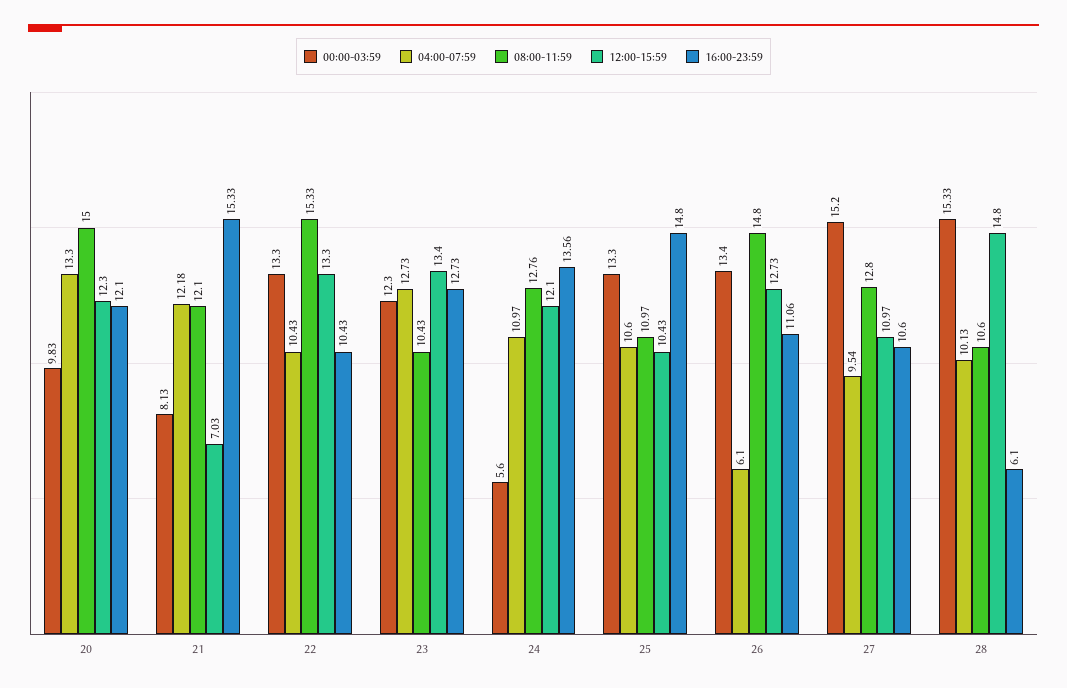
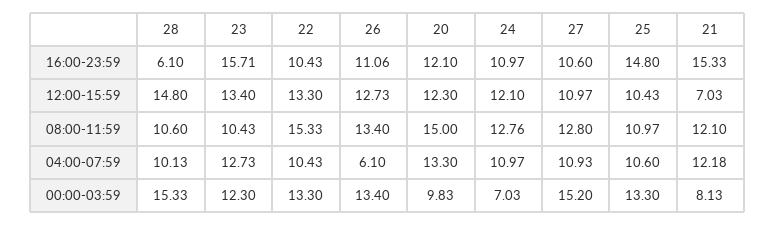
  {
    "00:00-03:59": {
      "20": 9.83,
      "21": 8.13,
      "22": 13.3,
      "23": 12.3,
-     "24": 5.6,
+     "24": 7.03,
      "25": 13.3,
      "26": 13.4,
      "27": 15.2,
      "28": 15.33
    },
    "04:00-07:59": {
      "20": 13.3,
      "21": 12.18,
      "22": 10.43,
      "23": 12.73,
      "24": 10.97,
      "25": 10.6,
      "26": 6.1,
-     "27": 9.54,
+     "27": 10.93,
      "28": 10.13
    },
    "08:00-11:59": {
      "20": 15,
      "21": 12.1,
      "22": 15.33,
      "23": 10.43,
      "24": 12.76,
      "25": 10.97,
-     "26": 14.8,
+     "26": 13.4,
      "27": 12.8,
      "28": 10.6
    },
    "12:00-15:59": {
      "20": 12.3,
      "21": 7.03,
      "22": 13.3,
      "23": 13.4,
      "24": 12.1,
      "25": 10.43,
      "26": 12.73,
      "27": 10.97,
      "28": 14.8
    },
    "16:00-23:59": {
      "20": 12.1,
      "21": 15.33,
      "22": 10.43,
-     "23": 12.73,
+     "23": 15.71,
-     "24": 13.56,
+     "24": 10.97,
      "25": 14.8,
      "26": 11.06,
      "27": 10.6,
      "28": 6.1
    }
  }

